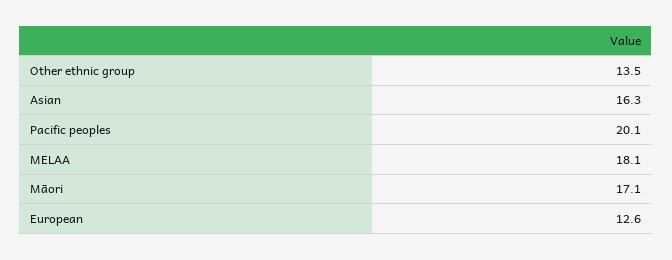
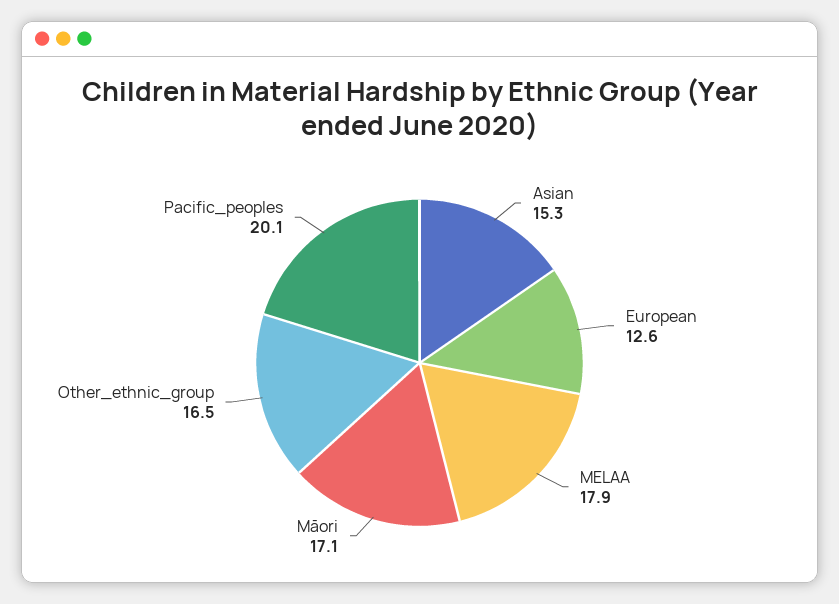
  {
-   "Other ethnic group": 13.5,
+   "Other ethnic group": 16.5,
-   "Asian": 16.3,
+   "Asian": 15.3,
    "Pacific peoples": 20.1,
-   "MELAA": 18.1,
+   "MELAA": 17.9,
    "Māori": 17.1,
    "European": 12.6
  }

